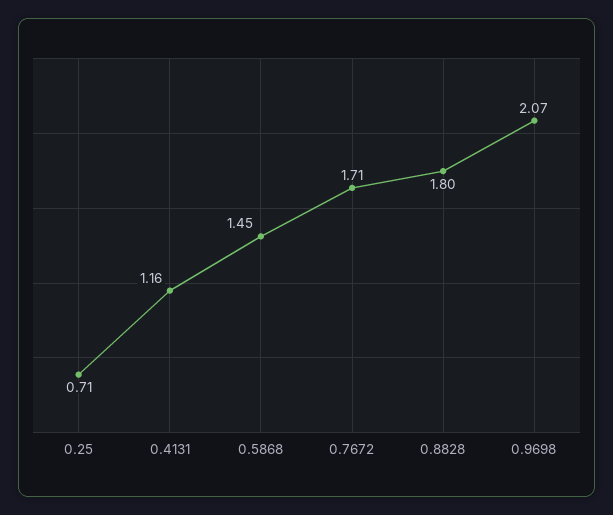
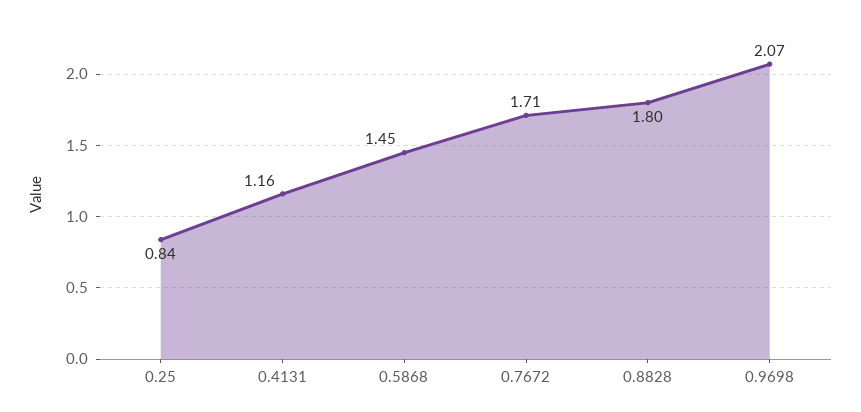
  {
-   "0.25": 0.71,
+   "0.25": 0.84,
    "0.4131": 1.16,
    "0.5868": 1.45,
    "0.7672": 1.71,
    "0.8828": 1.8,
    "0.9698": 2.07
  }

